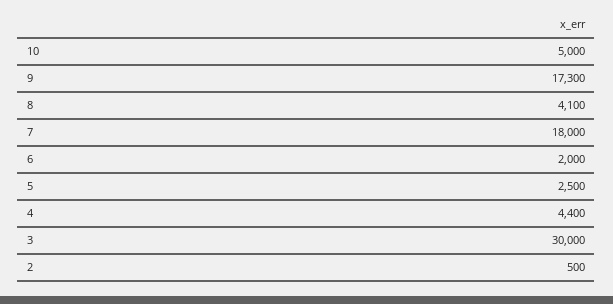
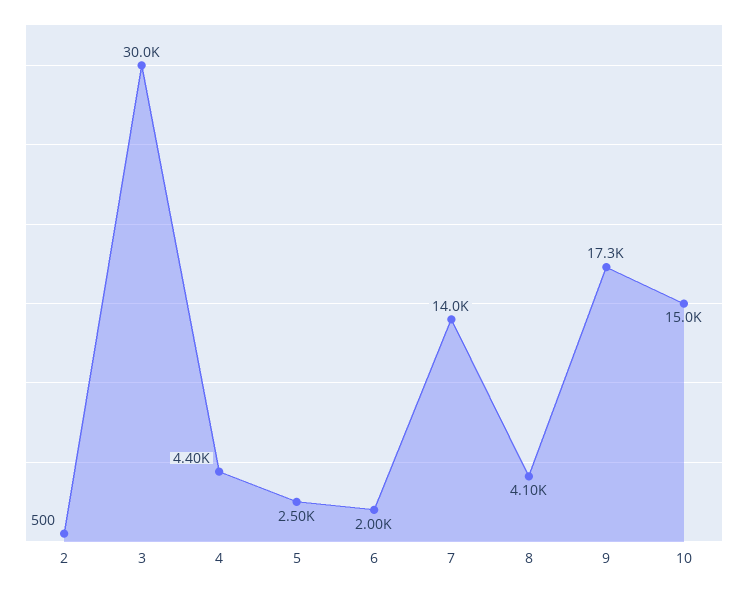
  {
-   "10": 5000,
+   "10": 15000,
    "9": 17300,
    "8": 4100,
-   "7": 18000,
+   "7": 14000,
    "6": 2000,
    "5": 2500,
    "4": 4400,
    "3": 30000,
    "2": 500
  }

